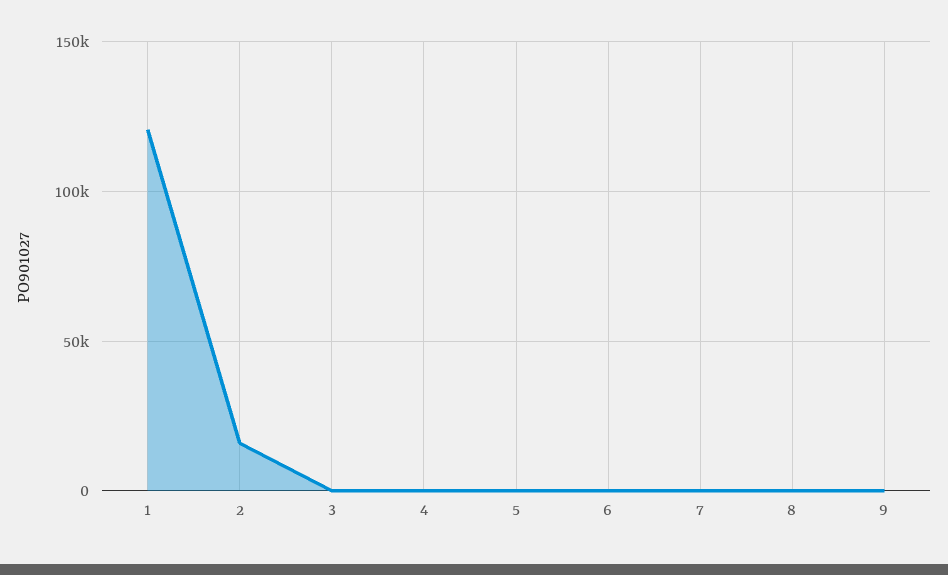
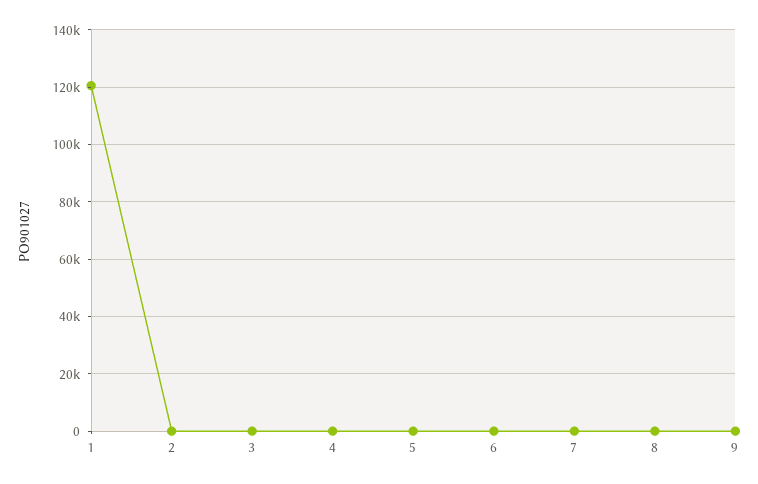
  {
    "1": 120000,
-   "2": 15000,
+   "2": 0,
    "3": 0,
    "4": 0,
    "5": 0,
    "6": 0,
    "7": 0,
    "8": 0,
    "9": 0
  }

